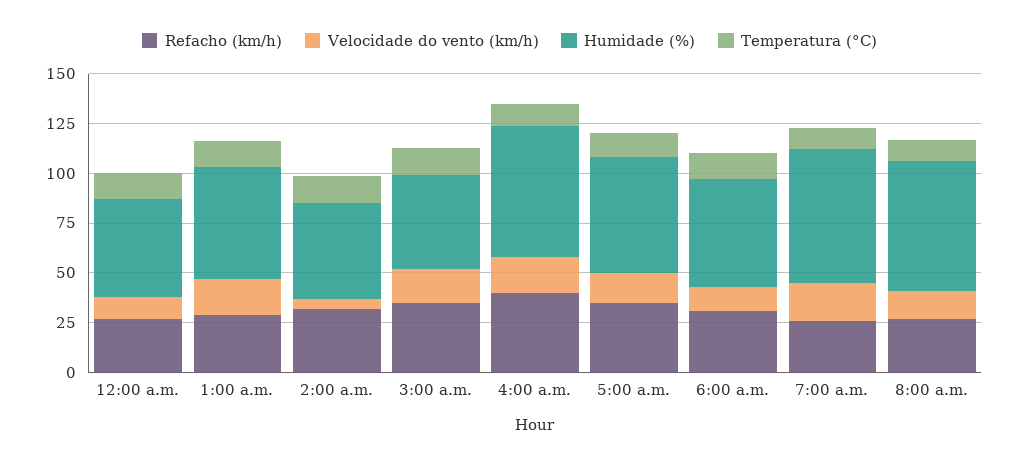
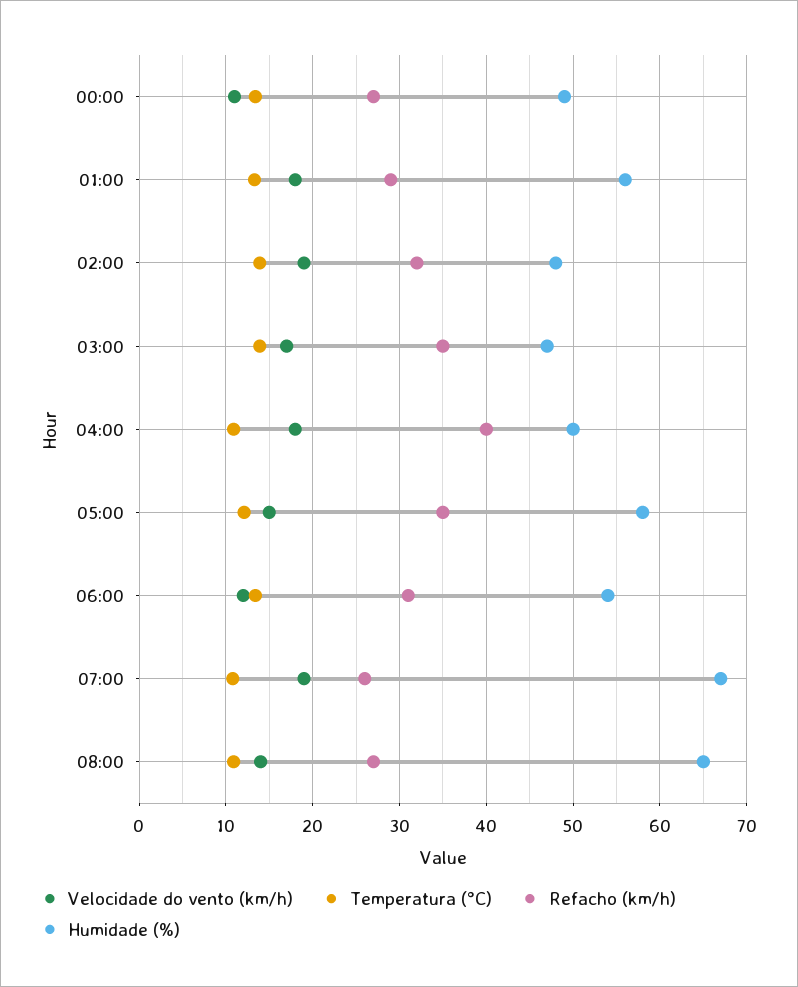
  {
    "Refacho (km/h)": {
      "12:00 a.m.": 27,
      "1:00 a.m.": 29,
      "2:00 a.m.": 32,
      "3:00 a.m.": 35,
      "4:00 a.m.": 40,
      "5:00 a.m.": 35,
      "6:00 a.m.": 31,
      "7:00 a.m.": 26,
      "8:00 a.m.": 27
    },
    "Velocidade do vento (km/h)": {
      "12:00 a.m.": 11,
      "1:00 a.m.": 18,
-     "2:00 a.m.": 5,
+     "2:00 a.m.": 19,
      "3:00 a.m.": 17,
      "4:00 a.m.": 18,
      "5:00 a.m.": 15,
      "6:00 a.m.": 12,
      "7:00 a.m.": 19,
      "8:00 a.m.": 14
    },
    "Humidade (%)": {
      "12:00 a.m.": 49,
      "1:00 a.m.": 56,
      "2:00 a.m.": 48,
      "3:00 a.m.": 47,
-     "4:00 a.m.": 65,
+     "4:00 a.m.": 50,
      "5:00 a.m.": 58,
      "6:00 a.m.": 54,
      "7:00 a.m.": 67,
      "8:00 a.m.": 65
    },
    "Temperatura (°C)": {
      "12:00 a.m.": 13,
      "1:00 a.m.": 13,
      "2:00 a.m.": 14,
      "3:00 a.m.": 14,
      "4:00 a.m.": 11,
      "5:00 a.m.": 12,
      "6:00 a.m.": 13,
      "7:00 a.m.": 11,
      "8:00 a.m.": 11
    }
  }

